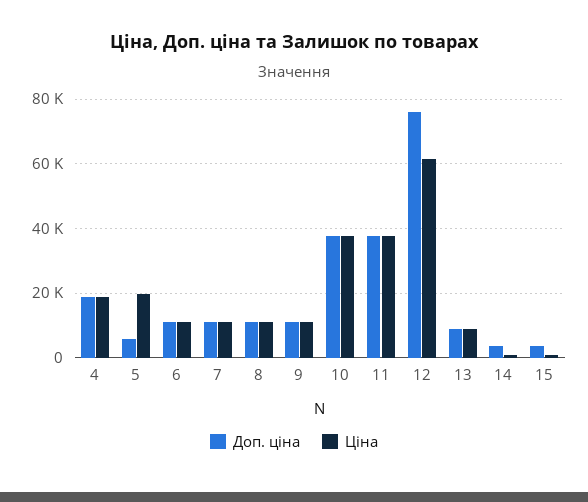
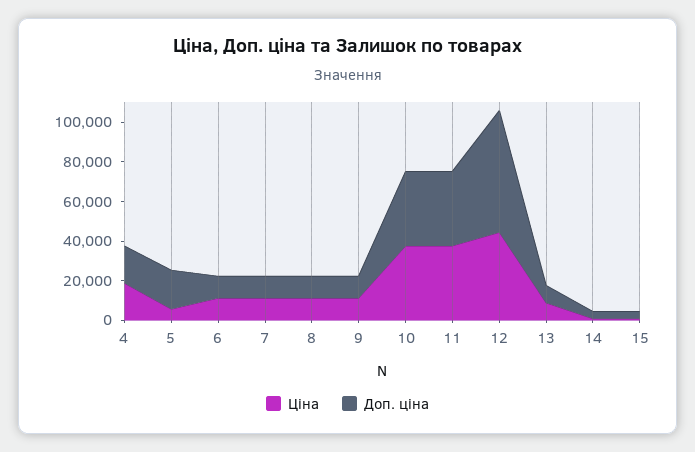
  {
    "Доп. ціна": {
      "4": 18000,
-     "5": 6000,
+     "5": 20000,
      "6": 12000,
      "7": 12000,
      "8": 12000,
      "9": 12000,
      "10": 38000,
      "11": 38000,
-     "12": 76000,
+     "12": 60000,
      "13": 8000,
      "14": 4000,
      "15": 4000
    },
    "Ціна": {
      "4": 18000,
-     "5": 20000,
+     "5": 5000,
      "6": 12000,
      "7": 12000,
      "8": 12000,
      "9": 12000,
      "10": 38000,
      "11": 38000,
-     "12": 62000,
+     "12": 45000,
      "13": 8000,
      "14": 0,
      "15": 0
    }
  }

